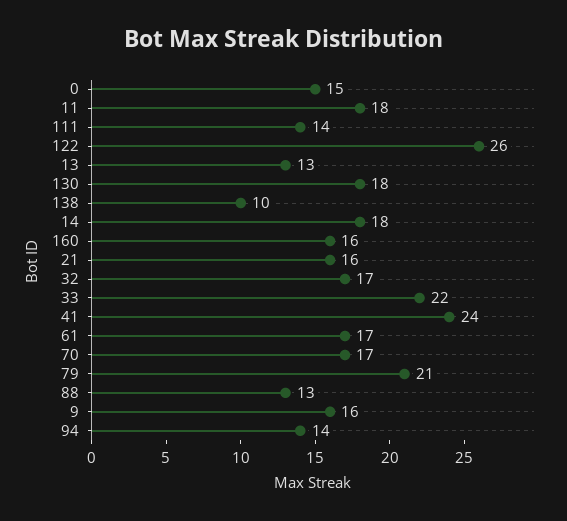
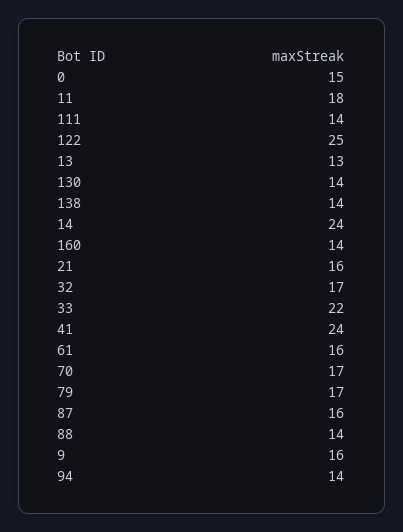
  {
    "0": 15,
    "11": 18,
    "111": 14,
-   "122": 26,
+   "122": 25,
    "13": 13,
-   "130": 18,
+   "130": 14,
-   "138": 10,
+   "138": 14,
-   "14": 18,
+   "14": 24,
-   "160": 16,
+   "160": 14,
    "21": 16,
    "32": 17,
    "33": 22,
    "41": 24,
-   "61": 17,
+   "61": 16,
    "70": 17,
-   "79": 21,
+   "79": 17,
-   "88": 13,
+   "88": 14,
    "9": 16,
-   "94": 14
+   "94": 14,
+   "87": 16
  }

